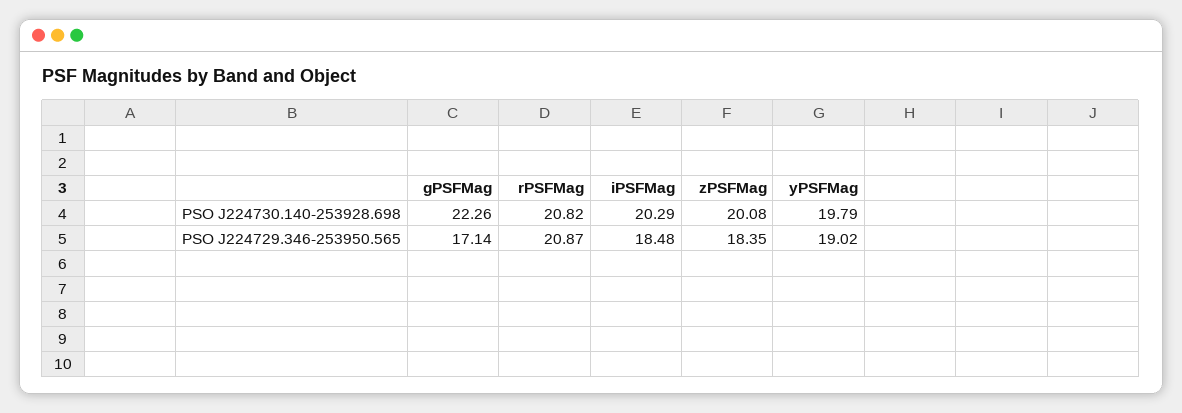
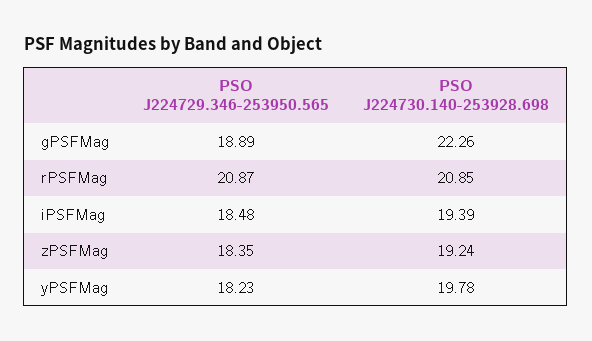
  {
    "gPSFMag": {
      "PSO J224730.140-253928.698": 22.26,
-     "PSO J224729.346-253950.565": 17.14
+     "PSO J224729.346-253950.565": 18.89
    },
    "rPSFMag": {
-     "PSO J224730.140-253928.698": 20.82,
+     "PSO J224730.140-253928.698": 20.85,
      "PSO J224729.346-253950.565": 20.87
    },
    "iPSFMag": {
-     "PSO J224730.140-253928.698": 20.29,
+     "PSO J224730.140-253928.698": 19.39,
      "PSO J224729.346-253950.565": 18.48
    },
    "zPSFMag": {
-     "PSO J224730.140-253928.698": 20.08,
+     "PSO J224730.140-253928.698": 19.24,
      "PSO J224729.346-253950.565": 18.35
    },
    "yPSFMag": {
-     "PSO J224730.140-253928.698": 19.79,
+     "PSO J224730.140-253928.698": 19.78,
-     "PSO J224729.346-253950.565": 19.02
+     "PSO J224729.346-253950.565": 18.23
    }
  }

